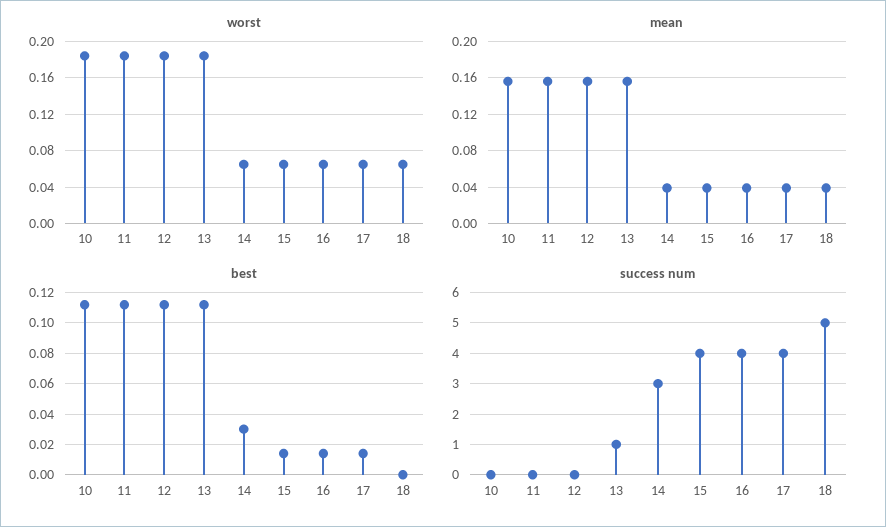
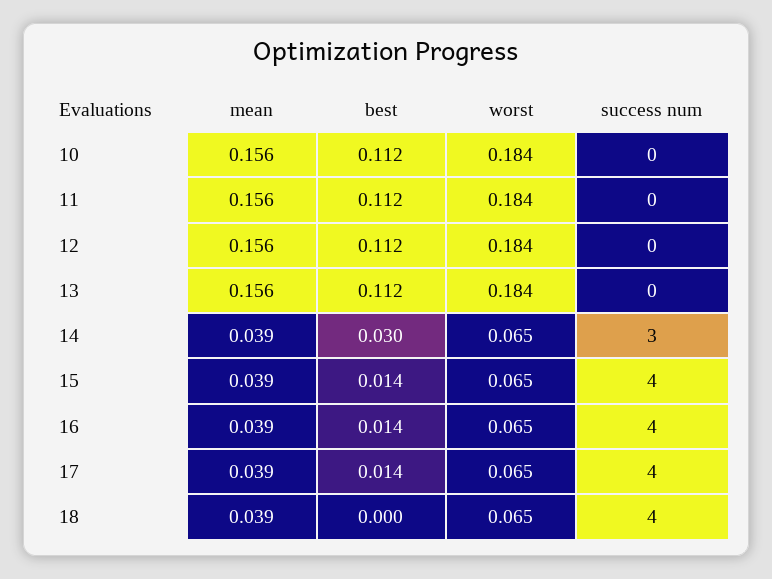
  {
    "worst": {
      "10": 0.184,
      "11": 0.184,
      "12": 0.184,
      "13": 0.184,
      "14": 0.065,
      "15": 0.065,
      "16": 0.065,
      "17": 0.065,
      "18": 0.065
    },
    "mean": {
      "10": 0.156,
      "11": 0.156,
      "12": 0.156,
      "13": 0.156,
      "14": 0.039,
      "15": 0.039,
      "16": 0.039,
      "17": 0.039,
      "18": 0.039
    },
    "best": {
      "10": 0.112,
      "11": 0.112,
      "12": 0.112,
      "13": 0.112,
      "14": 0.03,
      "15": 0.014,
      "16": 0.014,
      "17": 0.014,
      "18": 0
    },
    "success num": {
      "10": 0,
      "11": 0,
      "12": 0,
-     "13": 1,
+     "13": 0,
      "14": 3,
      "15": 4,
      "16": 4,
      "17": 4,
-     "18": 5
+     "18": 4
    }
  }

